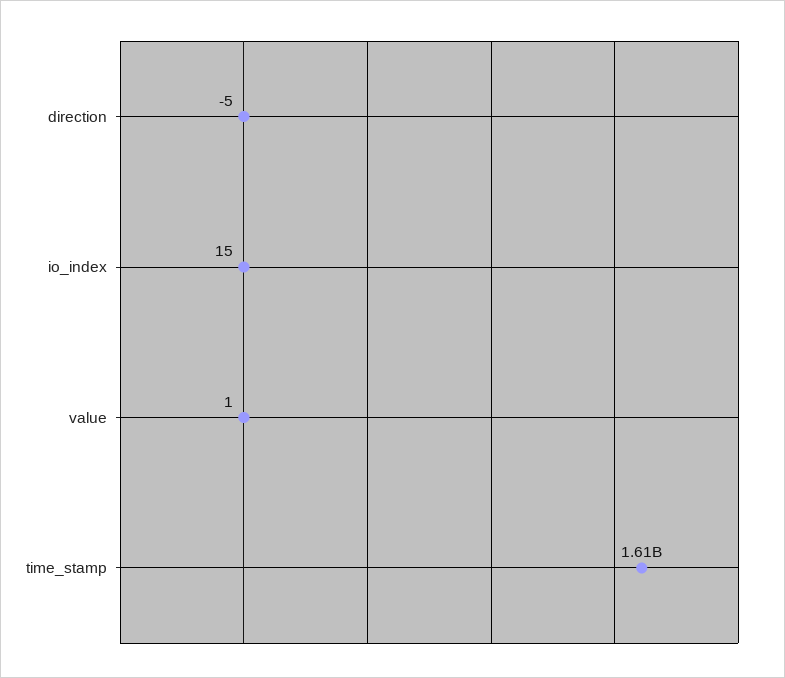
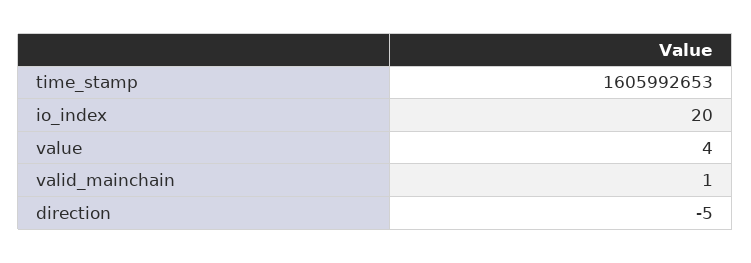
  {
    "direction": -5,
-   "io_index": 15,
+   "io_index": 20,
-   "value": 1,
+   "value": 4,
-   "time_stamp": 1605992653
+   "time_stamp": 1605992653,
+   "valid_mainchain": 1
  }

